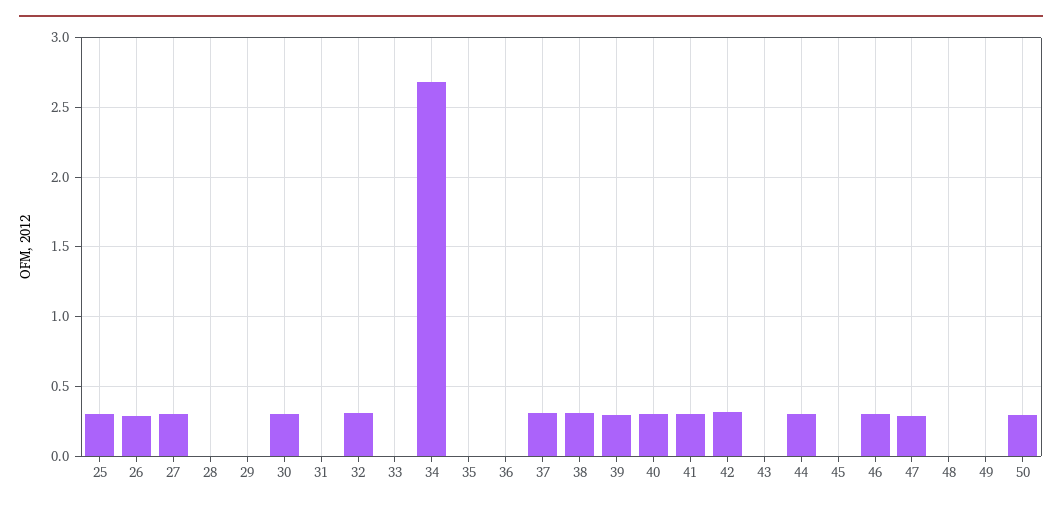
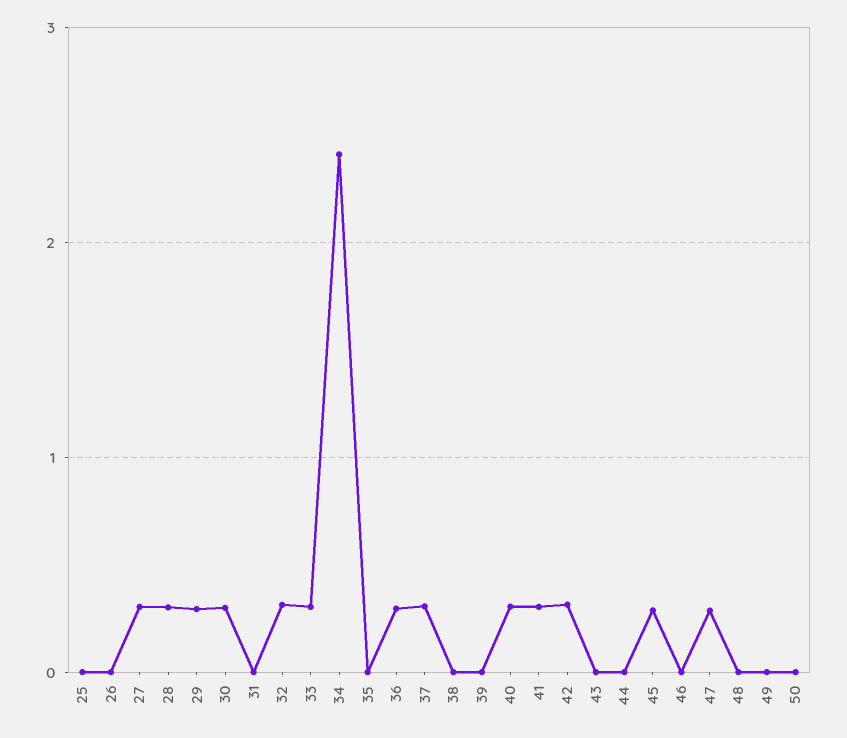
  {
-   "25": 0.3,
+   "25": 0,
-   "26": 0.3,
+   "26": 0,
    "27": 0.3,
-   "28": 0,
+   "28": 0.3,
-   "29": 0,
+   "29": 0.3,
    "30": 0.3,
    "31": 0,
    "32": 0.3,
-   "33": 0,
+   "33": 0.3,
-   "34": 2.7,
+   "34": 2.4,
    "35": 0,
-   "36": 0,
+   "36": 0.3,
    "37": 0.3,
-   "38": 0.3,
+   "38": 0,
-   "39": 0.3,
+   "39": 0,
    "40": 0.3,
    "41": 0.3,
    "42": 0.3,
    "43": 0,
-   "44": 0.3,
+   "44": 0,
-   "45": 0,
+   "45": 0.3,
-   "46": 0.3,
+   "46": 0,
    "47": 0.3,
    "48": 0,
    "49": 0,
-   "50": 0.3
+   "50": 0
  }

